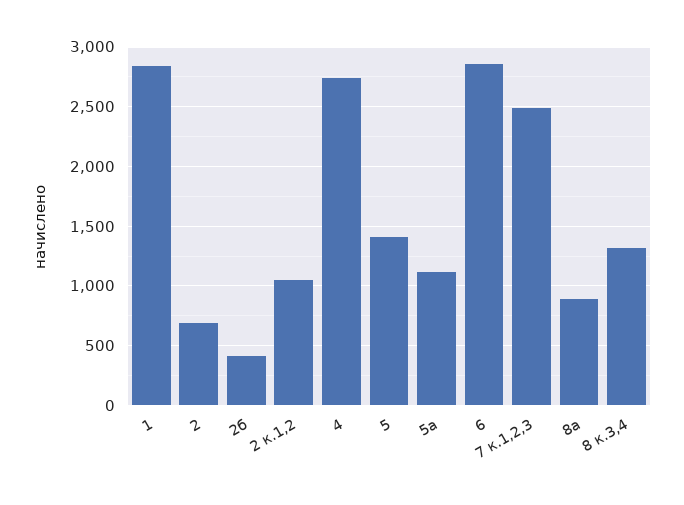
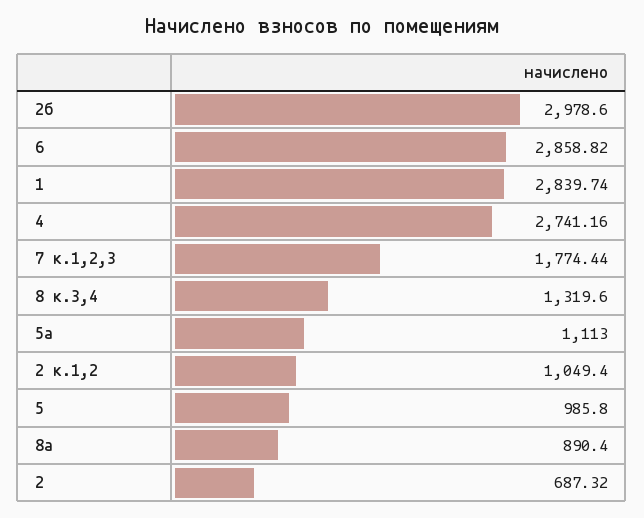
  {
    "1": 2839.74,
    "2": 687.32,
-   "2б": 400,
+   "2б": 2978.6,
    "2 к.1,2": 1049.4,
    "4": 2741.16,
-   "5": 1400,
+   "5": 985.8,
    "5а": 1113,
    "6": 2858.82,
-   "7 к.1,2,3": 2500,
+   "7 к.1,2,3": 1774.44,
    "8а": 890.4,
    "8 к.3,4": 1319.6
  }

